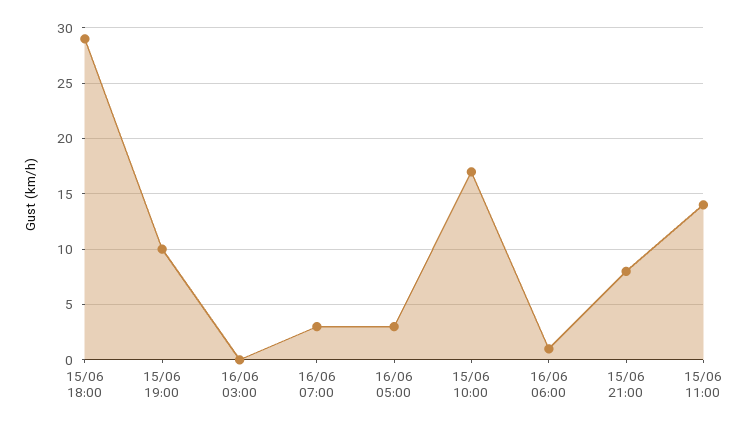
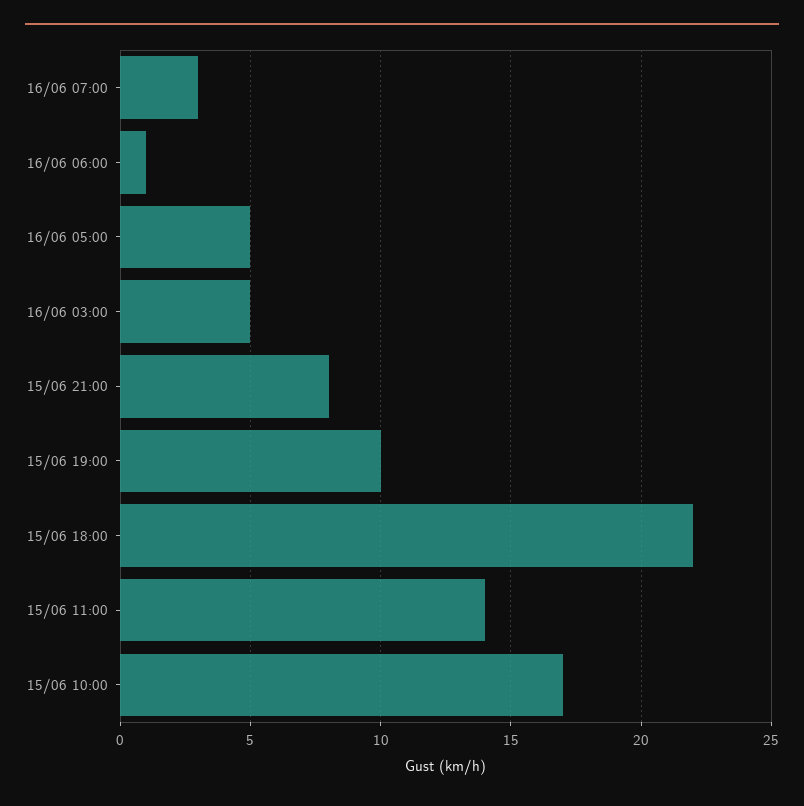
  {
-   "15/06 18:00": 29,
+   "15/06 18:00": 22,
    "15/06 19:00": 10,
-   "16/06 03:00": 0,
+   "16/06 03:00": 5,
    "16/06 07:00": 3,
-   "16/06 05:00": 3,
+   "16/06 05:00": 5,
    "15/06 10:00": 17,
    "16/06 06:00": 1,
    "15/06 21:00": 8,
    "15/06 11:00": 14
  }

